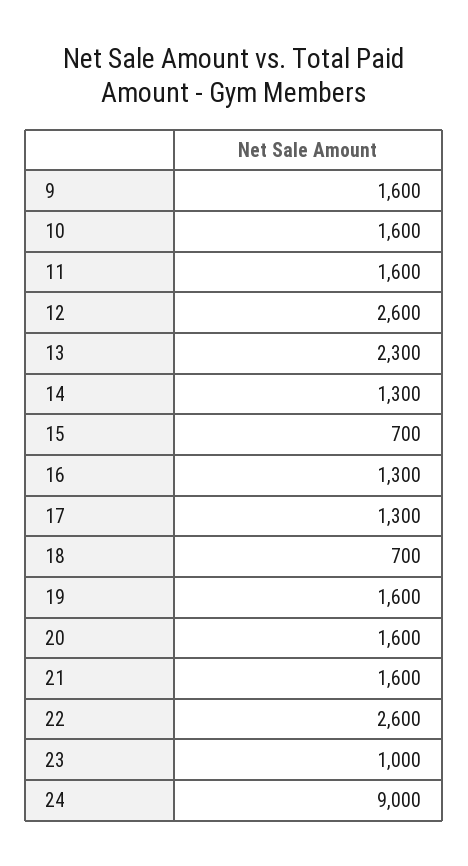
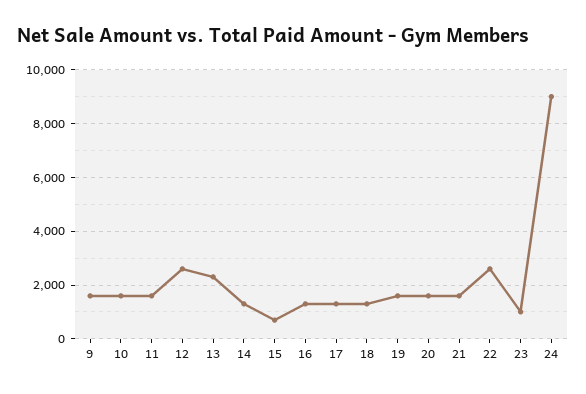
  {
    "9": 1600,
    "10": 1600,
    "11": 1600,
    "12": 2600,
    "13": 2300,
    "14": 1300,
    "15": 700,
    "16": 1300,
    "17": 1300,
-   "18": 700,
+   "18": 1250,
    "19": 1600,
    "20": 1600,
    "21": 1600,
    "22": 2600,
    "23": 1000,
    "24": 9000
  }

